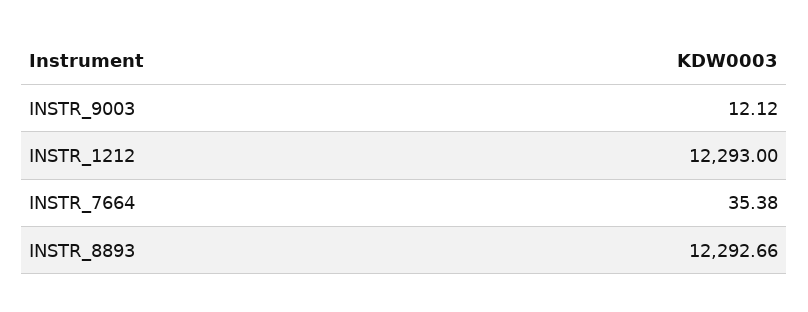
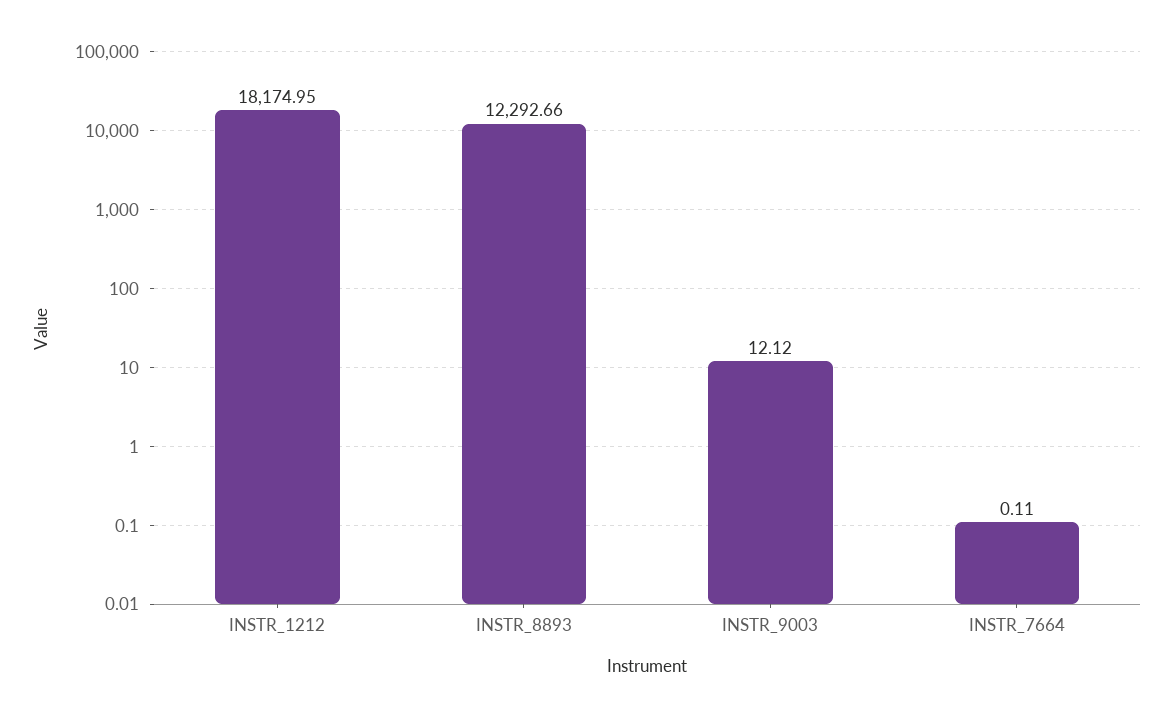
  {
    "INSTR_9003": 12.12,
-   "INSTR_1212": 12293,
+   "INSTR_1212": 18174.95,
-   "INSTR_7664": 35.38,
+   "INSTR_7664": 0.11,
    "INSTR_8893": 12292.66
  }

